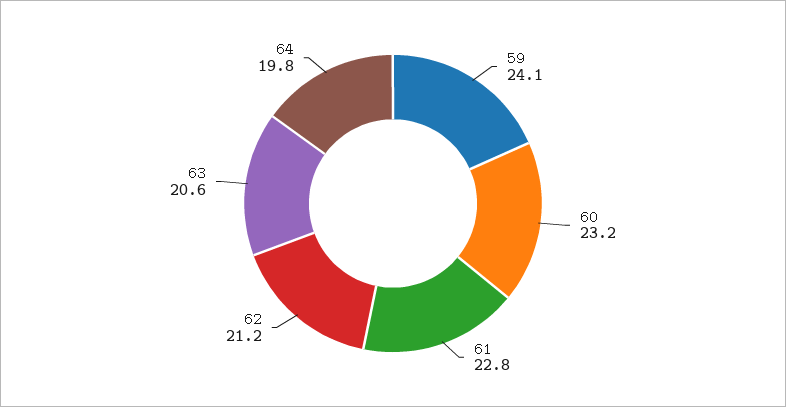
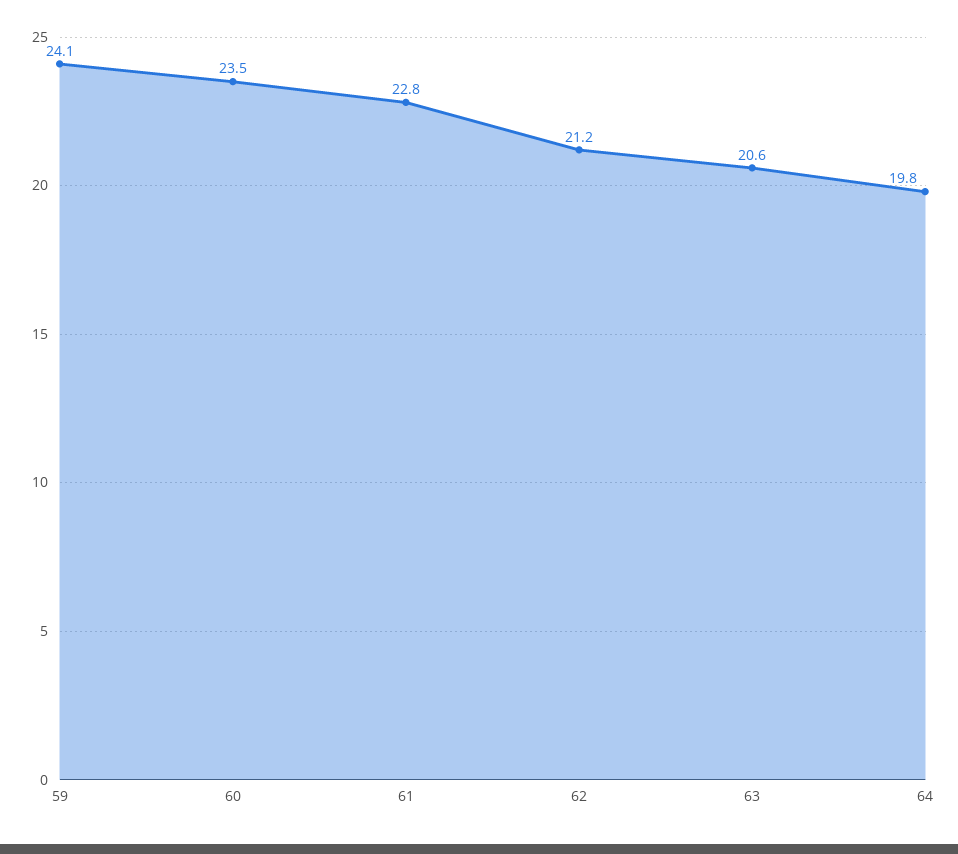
  {
    "59": 24.1,
-   "60": 23.2,
+   "60": 23.5,
    "61": 22.8,
    "62": 21.2,
    "63": 20.6,
    "64": 19.8
  }

